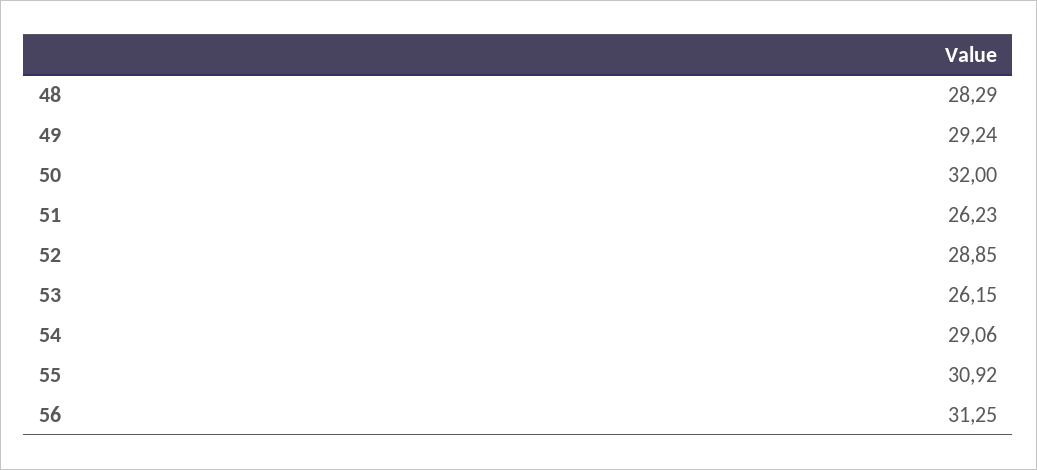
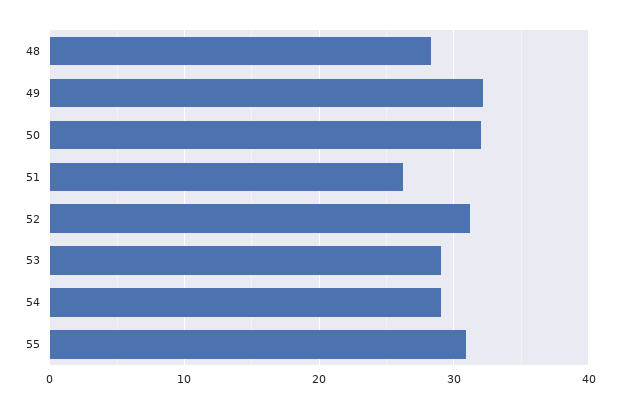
  {
    "48": 28.29,
-   "49": 29.24,
+   "49": 32,
    "50": 32,
    "51": 26.23,
-   "52": 28.85,
+   "52": 31,
-   "53": 26.15,
+   "53": 29,
    "54": 29.06,
-   "55": 30.92,
+   "55": 30.92
-   "56": 31.25
  }

